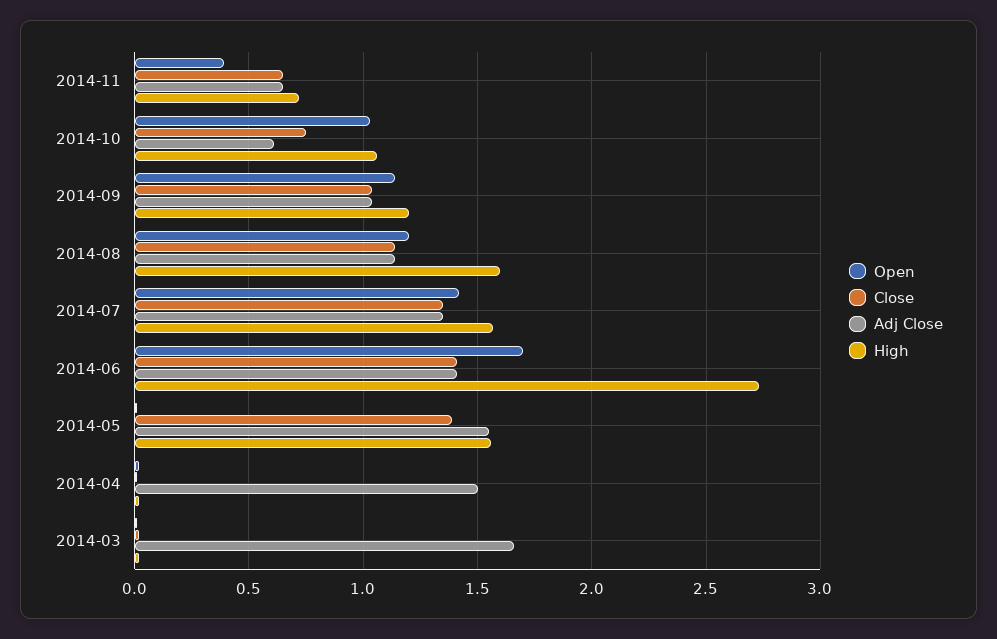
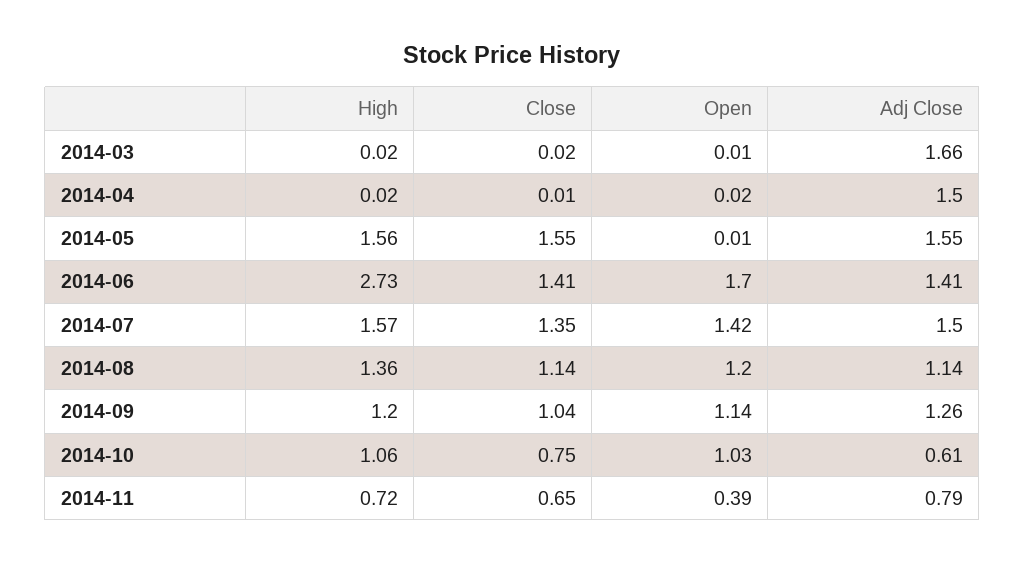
  {
    "Open": {
      "2014-11": 0.39,
      "2014-10": 1.03,
      "2014-09": 1.14,
      "2014-08": 1.2,
      "2014-07": 1.42,
      "2014-06": 1.7,
      "2014-05": 0.01,
      "2014-04": 0.02,
      "2014-03": 0.01
    },
    "Close": {
      "2014-11": 0.65,
      "2014-10": 0.75,
      "2014-09": 1.04,
      "2014-08": 1.14,
      "2014-07": 1.35,
      "2014-06": 1.41,
-     "2014-05": 1.4,
+     "2014-05": 1.55,
      "2014-04": 0.01,
      "2014-03": 0.02
    },
    "Adj Close": {
-     "2014-11": 0.65,
+     "2014-11": 0.79,
      "2014-10": 0.61,
-     "2014-09": 1.05,
+     "2014-09": 1.26,
      "2014-08": 1.14,
-     "2014-07": 1.35,
+     "2014-07": 1.5,
      "2014-06": 1.41,
      "2014-05": 1.55,
      "2014-04": 1.5,
      "2014-03": 1.66
    },
    "High": {
      "2014-11": 0.72,
      "2014-10": 1.06,
      "2014-09": 1.2,
-     "2014-08": 1.6,
+     "2014-08": 1.36,
      "2014-07": 1.57,
      "2014-06": 2.73,
      "2014-05": 1.56,
      "2014-04": 0.02,
      "2014-03": 0.02
    }
  }

